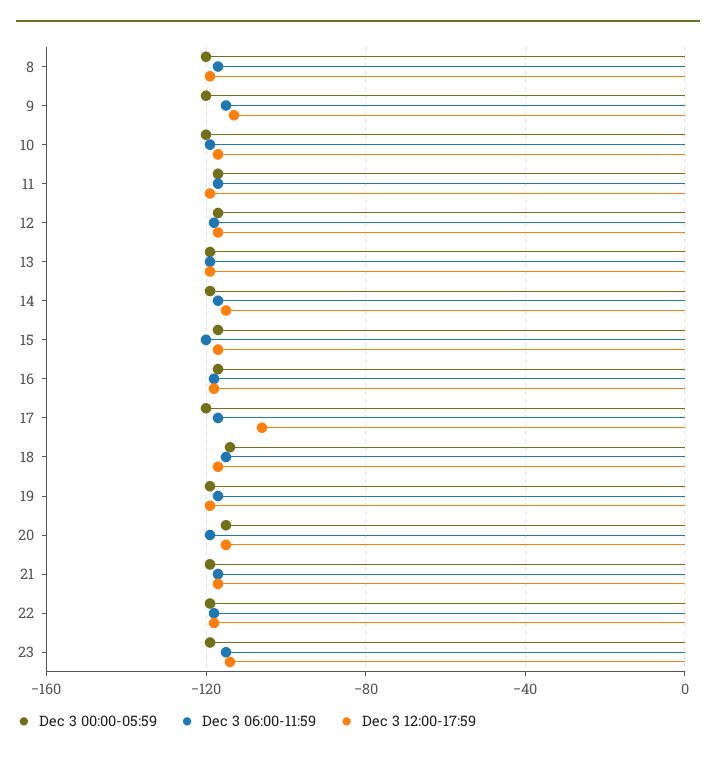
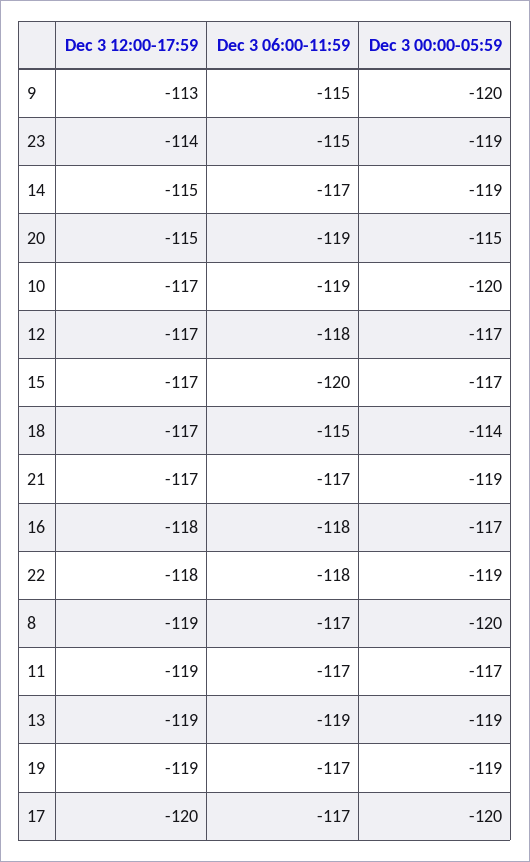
  {
    "Dec 3 00:00-05:59": {
      "8": -120,
      "9": -120,
      "10": -120,
      "11": -117,
      "12": -117,
      "13": -119,
      "14": -119,
      "15": -117,
      "16": -117,
      "17": -120,
      "18": -114,
      "19": -119,
      "20": -115,
      "21": -119,
      "22": -119,
      "23": -119
    },
    "Dec 3 06:00-11:59": {
      "8": -117,
      "9": -115,
      "10": -119,
      "11": -117,
      "12": -118,
      "13": -119,
      "14": -117,
      "15": -120,
      "16": -118,
      "17": -117,
      "18": -115,
      "19": -117,
      "20": -119,
      "21": -117,
      "22": -118,
      "23": -115
    },
    "Dec 3 12:00-17:59": {
      "8": -119,
      "9": -113,
      "10": -117,
      "11": -119,
      "12": -117,
      "13": -119,
      "14": -115,
      "15": -117,
      "16": -118,
-     "17": -105,
+     "17": -120,
      "18": -117,
      "19": -119,
      "20": -115,
      "21": -117,
      "22": -118,
      "23": -114
    }
  }

